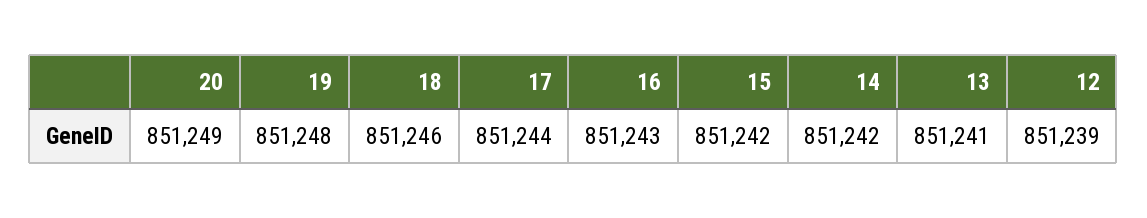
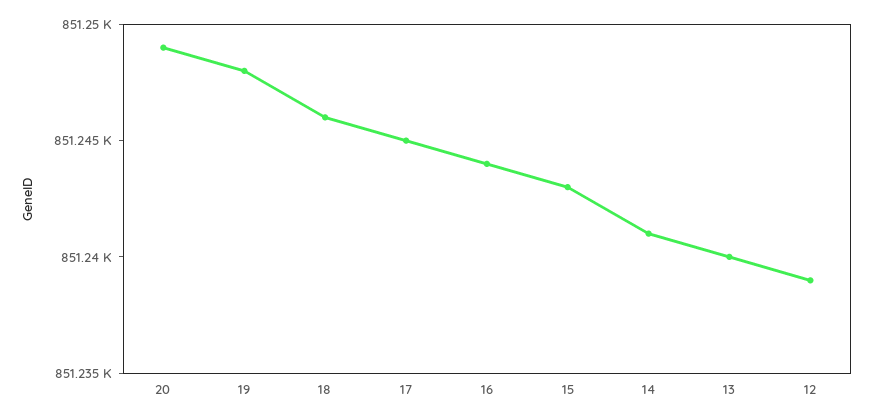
  {
    "20": 851249,
    "19": 851248,
    "18": 851246,
-   "17": 851244,
+   "17": 851245,
-   "16": 851243,
+   "16": 851244,
-   "15": 851242,
+   "15": 851243,
-   "14": 851242,
+   "14": 851241,
-   "13": 851241,
+   "13": 851240,
    "12": 851239
  }

